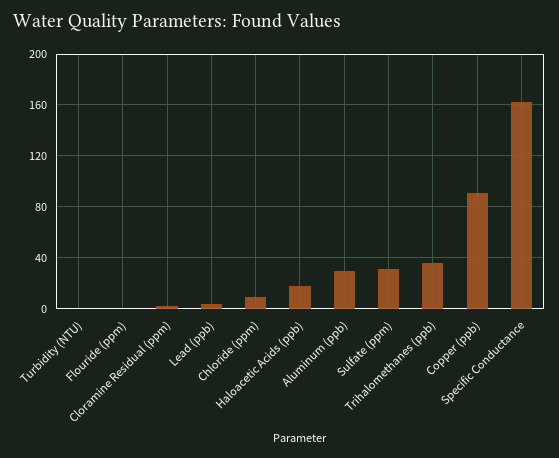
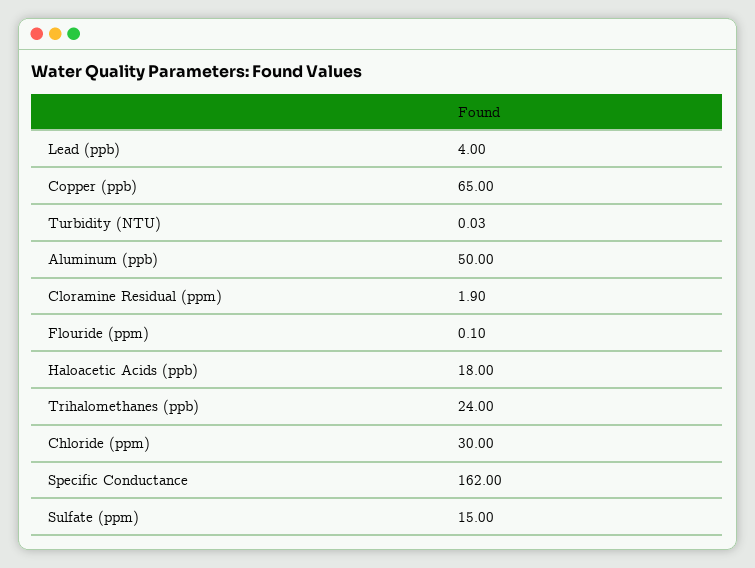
  {
    "Turbidity (NTU)": 0.03,
    "Flouride (ppm)": 0.1,
    "Cloramine Residual (ppm)": 1.9,
    "Lead (ppb)": 4,
-   "Chloride (ppm)": 10,
+   "Chloride (ppm)": 30,
    "Haloacetic Acids (ppb)": 18,
-   "Aluminum (ppb)": 30,
+   "Aluminum (ppb)": 50,
-   "Sulfate (ppm)": 30,
+   "Sulfate (ppm)": 15,
-   "Trihalomethanes (ppb)": 35,
+   "Trihalomethanes (ppb)": 24,
-   "Copper (ppb)": 90,
+   "Copper (ppb)": 65,
    "Specific Conductance": 162
  }

